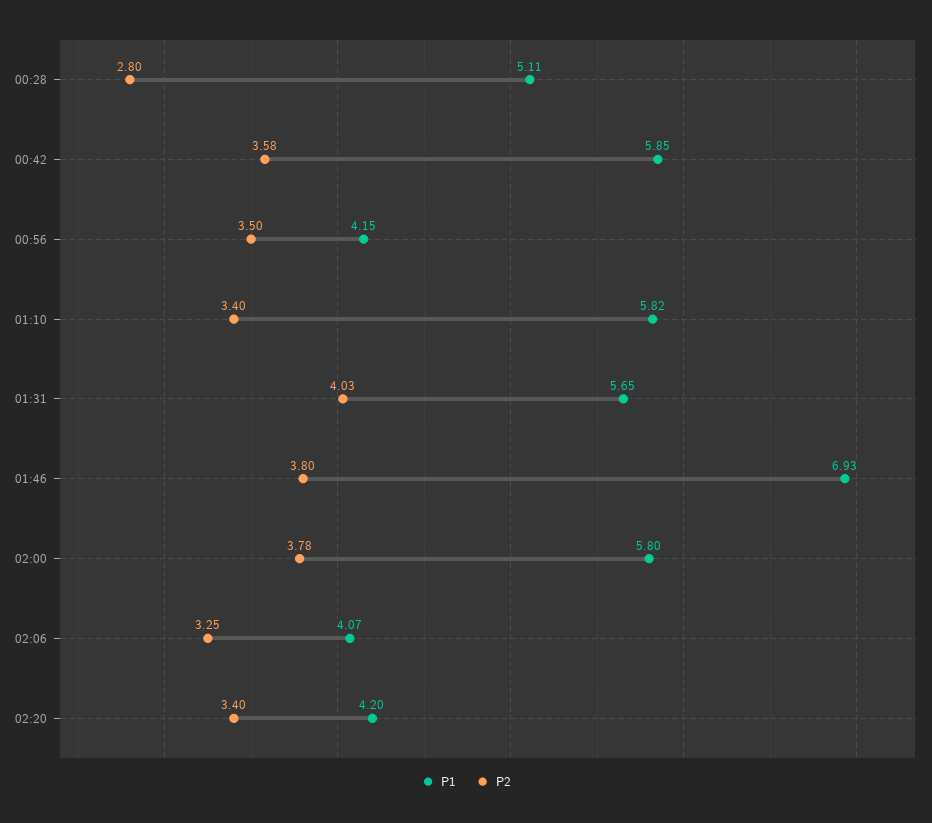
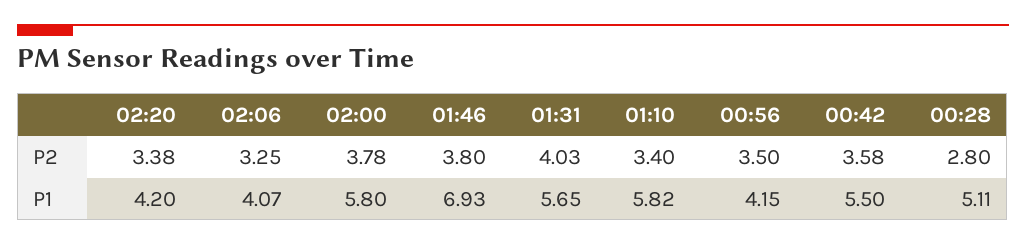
  {
    "P1": {
      "00:28": 5.11,
-     "00:42": 5.85,
+     "00:42": 5.5,
      "00:56": 4.15,
      "01:10": 5.82,
      "01:31": 5.65,
      "01:46": 6.93,
      "02:00": 5.8,
      "02:06": 4.07,
      "02:20": 4.2
    },
    "P2": {
      "00:28": 2.8,
      "00:42": 3.58,
      "00:56": 3.5,
      "01:10": 3.4,
      "01:31": 4.03,
      "01:46": 3.8,
      "02:00": 3.78,
      "02:06": 3.25,
-     "02:20": 3.4
+     "02:20": 3.38
    }
  }

